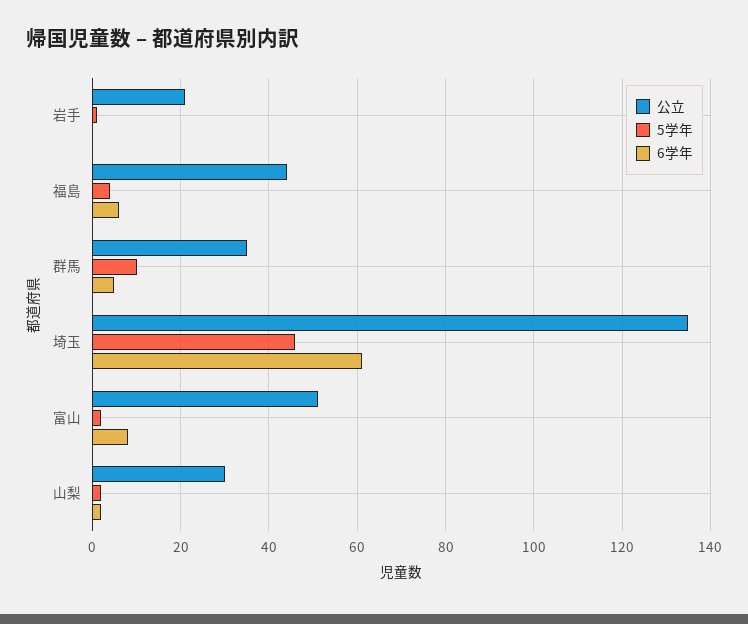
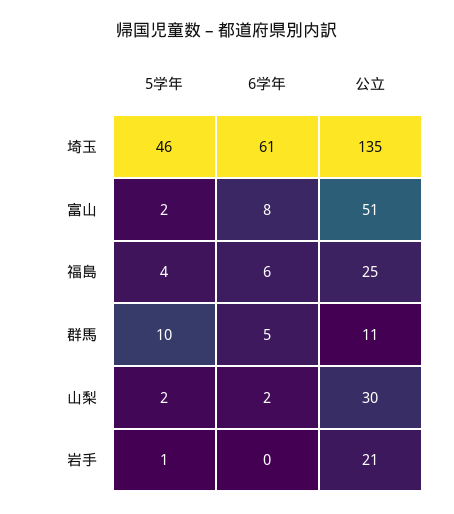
  {
    "公立": {
      "岩手": 21,
-     "福島": 45,
+     "福島": 25,
-     "群馬": 35,
+     "群馬": 11,
      "埼玉": 135,
      "富山": 51,
      "山梨": 30
    },
    "5学年": {
      "岩手": 1,
      "福島": 4,
      "群馬": 10,
      "埼玉": 46,
      "富山": 2,
      "山梨": 2
    },
    "6学年": {
      "岩手": 0,
      "福島": 6,
      "群馬": 5,
      "埼玉": 61,
      "富山": 8,
      "山梨": 2
    }
  }

